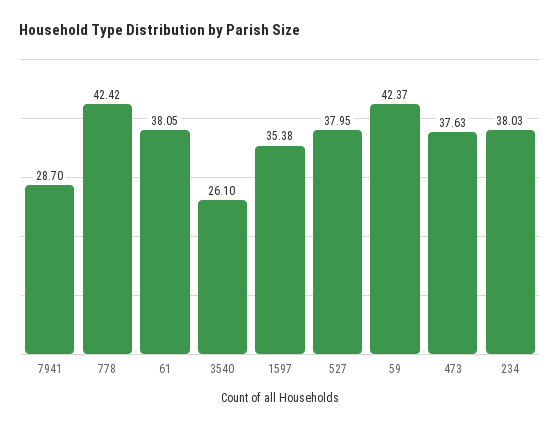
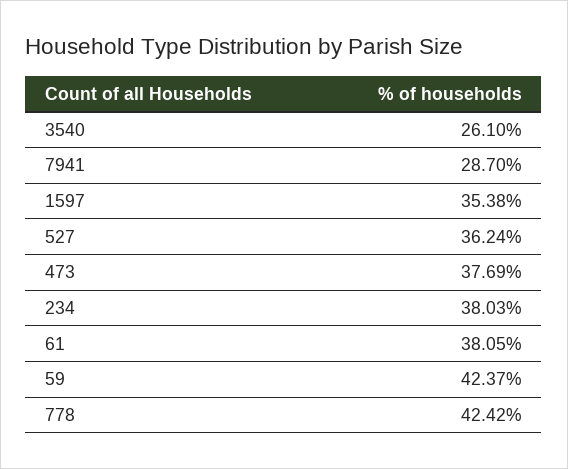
  {
    "7941": 28.7,
    "778": 42.42,
    "61": 38.05,
    "3540": 26.1,
    "1597": 35.38,
-   "527": 37.95,
+   "527": 36.24,
    "59": 42.37,
-   "473": 37.63,
+   "473": 37.69,
    "234": 38.03
  }

